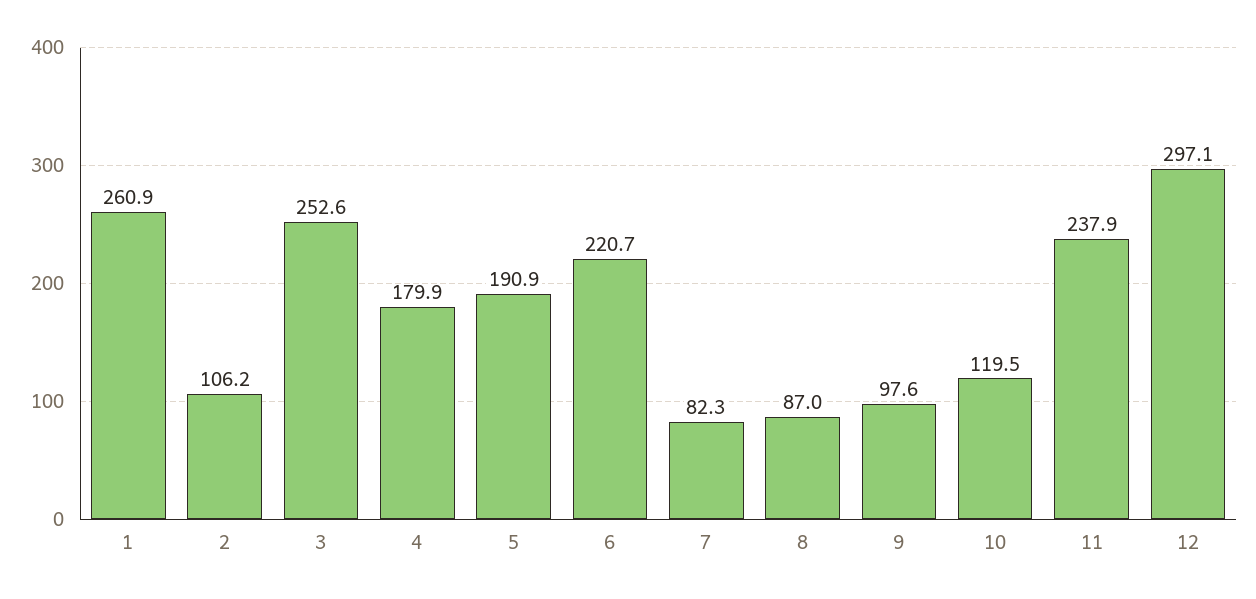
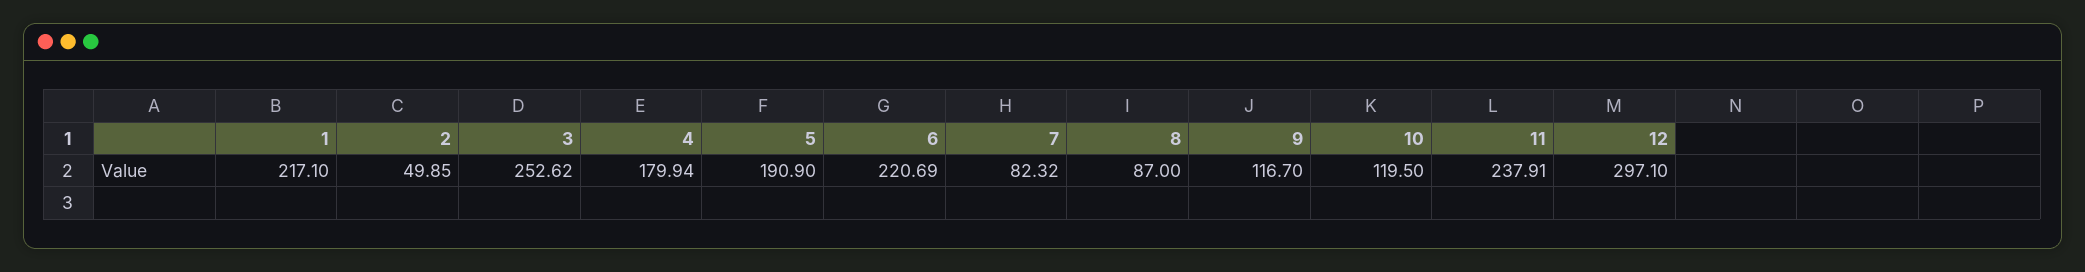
  {
-   "1": 260.9,
+   "1": 217.1,
-   "2": 106.2,
+   "2": 49.85,
    "3": 252.62,
    "4": 179.94,
    "5": 190.9,
    "6": 220.69,
    "7": 82.32,
    "8": 87,
-   "9": 97.6,
+   "9": 116.7,
    "10": 119.5,
    "11": 237.91,
    "12": 297.1
  }

